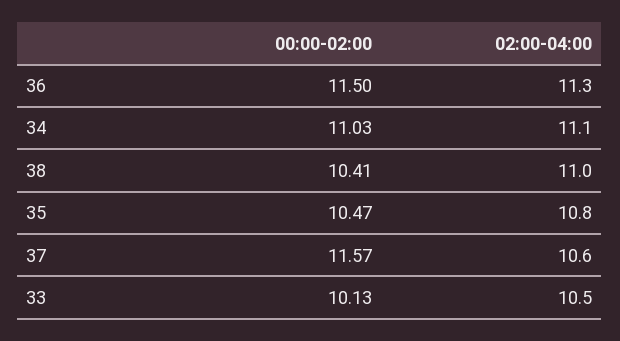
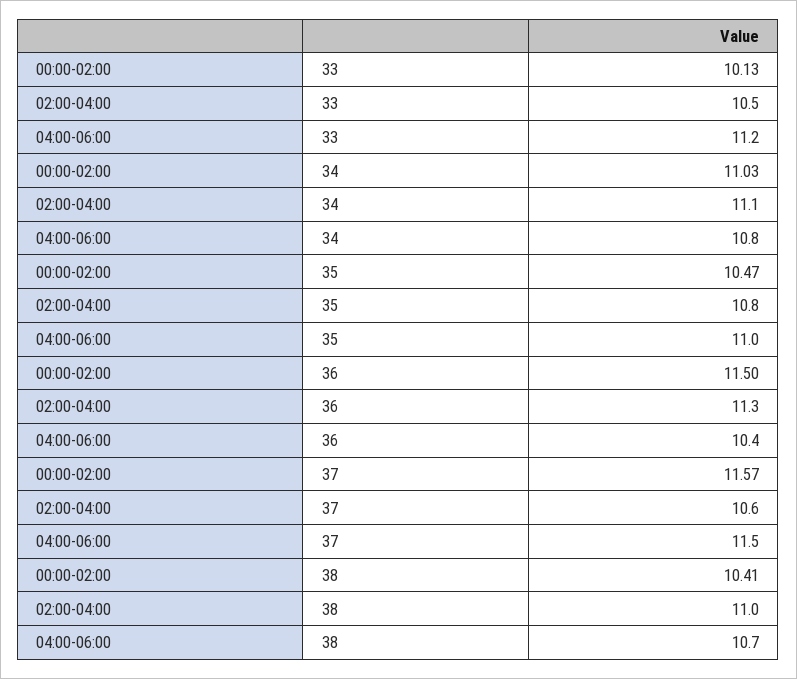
  {
    "00:00-02:00": {
      "36": 11.5,
      "34": 11.03,
      "38": 10.41,
      "35": 10.47,
      "37": 11.57,
      "33": 10.13
    },
    "02:00-04:00": {
      "36": 11.3,
      "34": 11.1,
      "38": 11,
      "35": 10.8,
      "37": 10.6,
      "33": 10.5
-   }
+   },
+   "04:00-06:00": {
+     "33": 11.2,
+     "34": 10.8,
+     "35": 11,
+     "36": 10.4,
+     "37": 11.5,
+     "38": 10.7
+   }
  }

